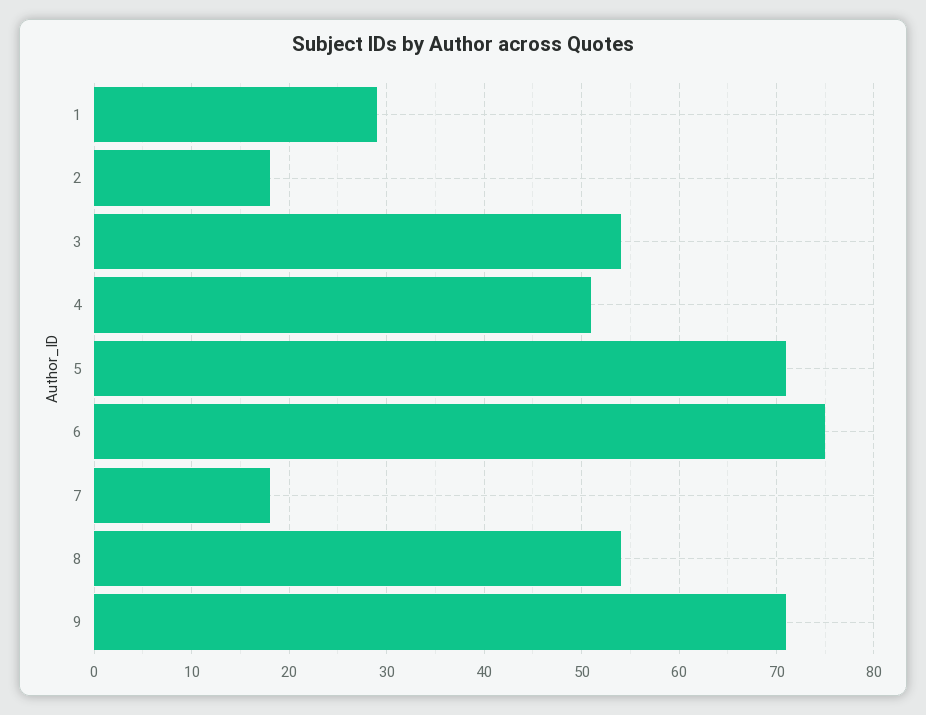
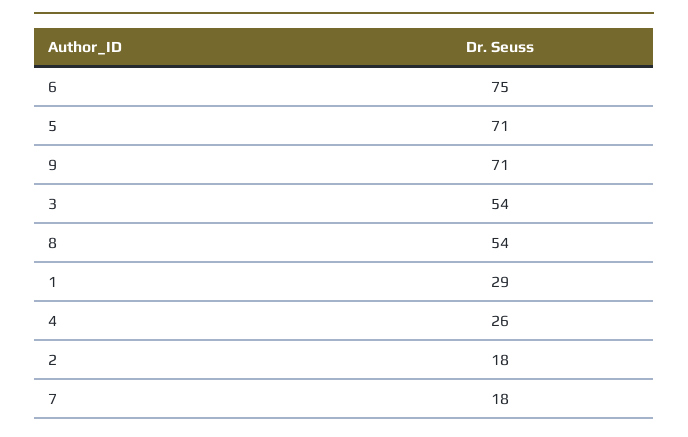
  {
    "1": 29,
    "2": 18,
    "3": 54,
-   "4": 51,
+   "4": 26,
    "5": 71,
    "6": 75,
    "7": 18,
    "8": 54,
    "9": 71
  }

